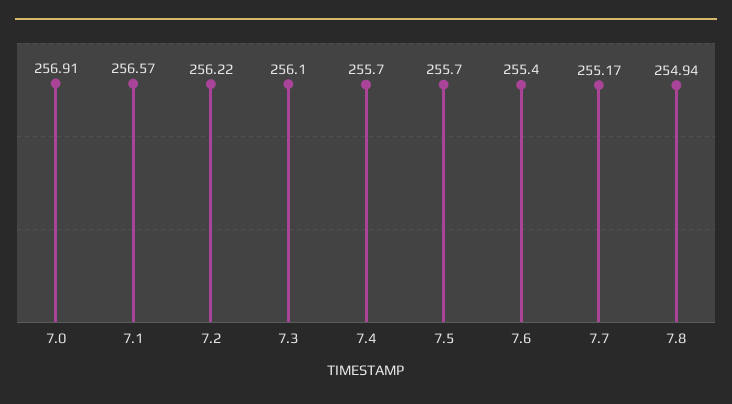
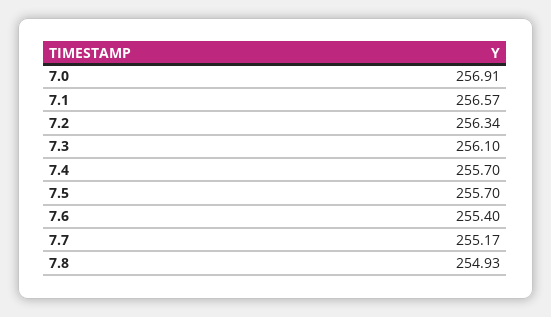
  {
    "7.0": 256.91,
    "7.1": 256.57,
-   "7.2": 256.22,
+   "7.2": 256.34,
    "7.3": 256.1,
    "7.4": 255.7,
    "7.5": 255.7,
    "7.6": 255.4,
    "7.7": 255.17,
-   "7.8": 254.94
+   "7.8": 254.93
  }

